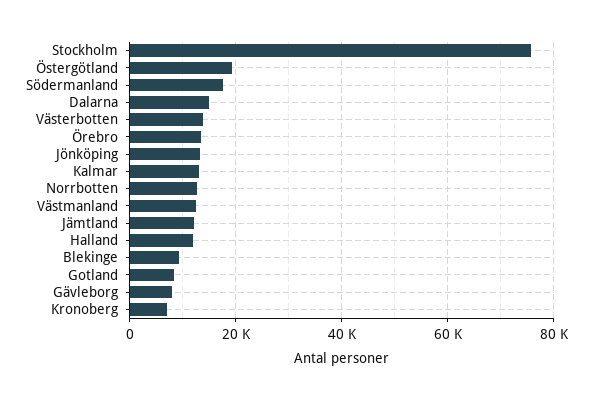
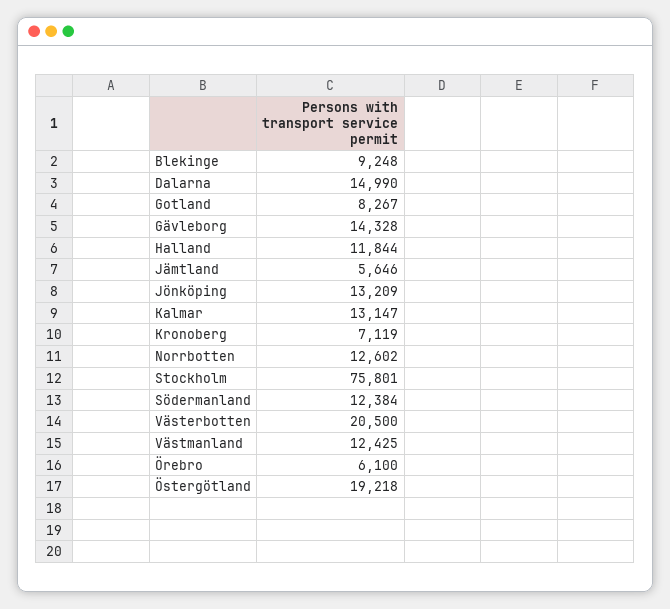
  {
    "Stockholm": 75801,
    "Östergötland": 19218,
-   "Södermanland": 18000,
+   "Södermanland": 12384,
    "Dalarna": 14990,
-   "Västerbotten": 14000,
+   "Västerbotten": 20500,
-   "Örebro": 14000,
+   "Örebro": 6100,
    "Jönköping": 13209,
    "Kalmar": 13147,
    "Norrbotten": 12602,
    "Västmanland": 12425,
-   "Jämtland": 12000,
+   "Jämtland": 5646,
    "Halland": 11844,
    "Blekinge": 9248,
    "Gotland": 8267,
-   "Gävleborg": 8000,
+   "Gävleborg": 14328,
    "Kronoberg": 7119
  }

